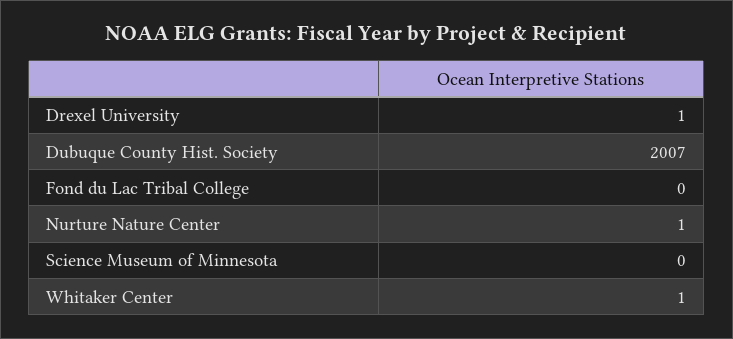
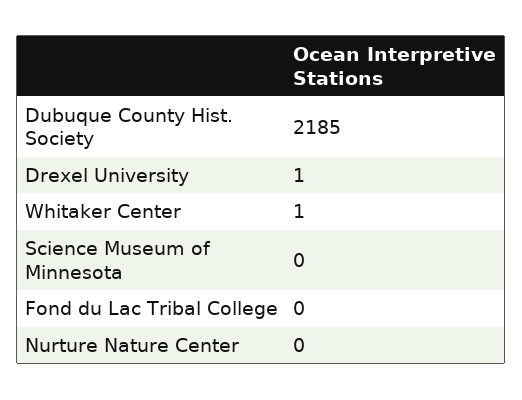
  {
    "Drexel University": 1,
-   "Dubuque County Hist. Society": 2007,
+   "Dubuque County Hist. Society": 2185,
    "Fond du Lac Tribal College": 0,
-   "Nurture Nature Center": 1,
+   "Nurture Nature Center": 0,
    "Science Museum of Minnesota": 0,
    "Whitaker Center": 1
  }

